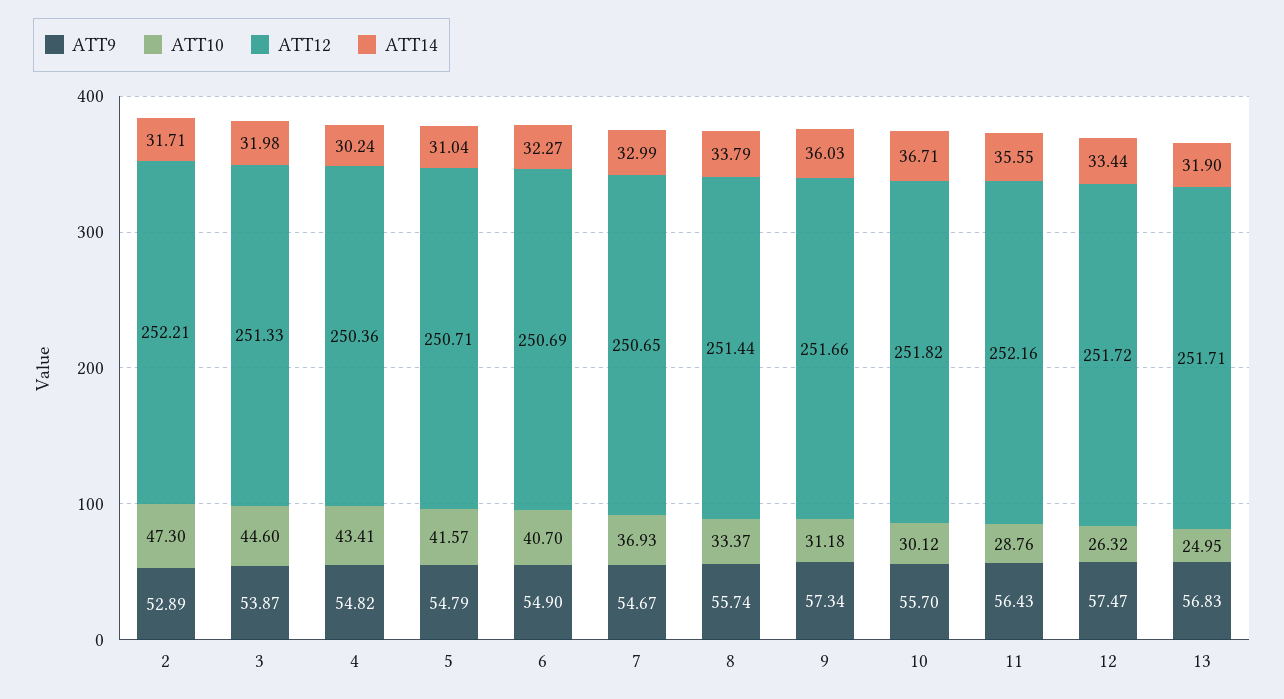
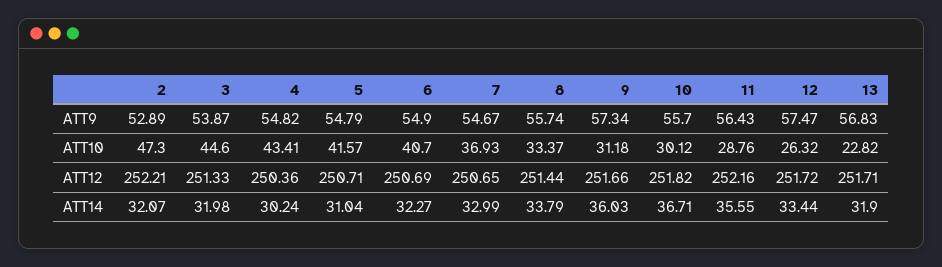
  {
    "ATT9": {
      "2": 52.89,
      "3": 53.87,
      "4": 54.82,
      "5": 54.79,
      "6": 54.9,
      "7": 54.67,
      "8": 55.74,
      "9": 57.34,
      "10": 55.7,
      "11": 56.43,
      "12": 57.47,
      "13": 56.83
    },
    "ATT10": {
      "2": 47.3,
      "3": 44.6,
      "4": 43.41,
      "5": 41.57,
      "6": 40.7,
      "7": 36.93,
      "8": 33.37,
      "9": 31.18,
      "10": 30.12,
      "11": 28.76,
      "12": 26.32,
-     "13": 24.95
+     "13": 22.82
    },
    "ATT12": {
      "2": 252.21,
      "3": 251.33,
      "4": 250.36,
      "5": 250.71,
      "6": 250.69,
      "7": 250.65,
      "8": 251.44,
      "9": 251.66,
      "10": 251.82,
      "11": 252.16,
      "12": 251.72,
      "13": 251.71
    },
    "ATT14": {
-     "2": 31.71,
+     "2": 32.07,
      "3": 31.98,
      "4": 30.24,
      "5": 31.04,
      "6": 32.27,
      "7": 32.99,
      "8": 33.79,
      "9": 36.03,
      "10": 36.71,
      "11": 35.55,
      "12": 33.44,
      "13": 31.9
    }
  }

